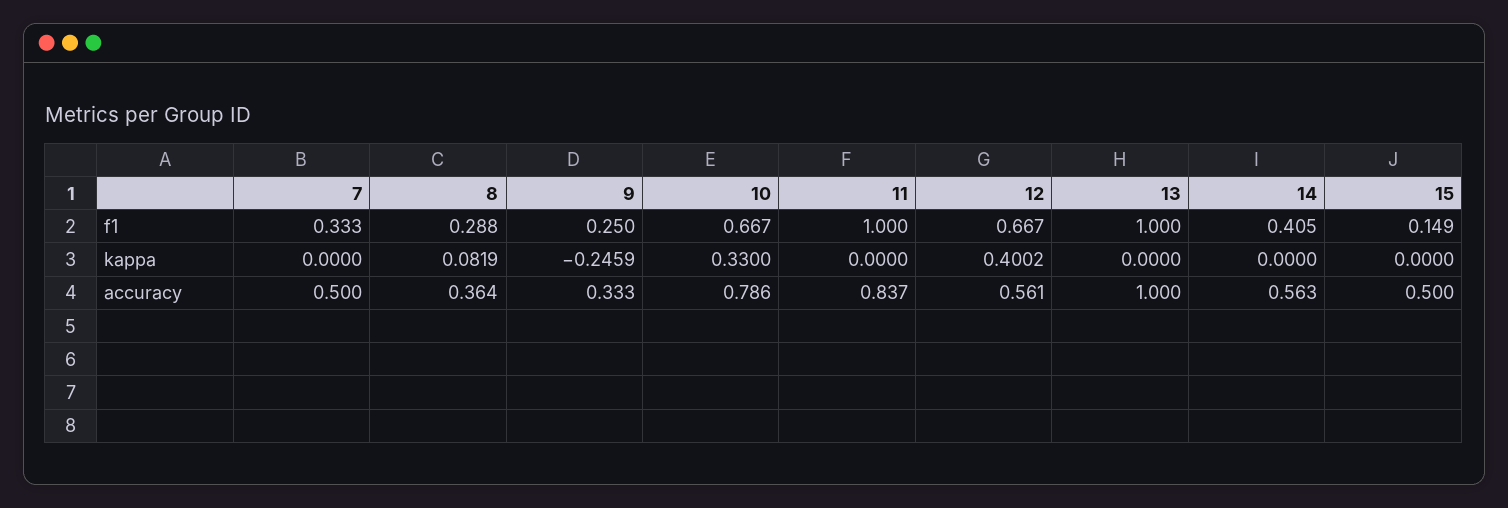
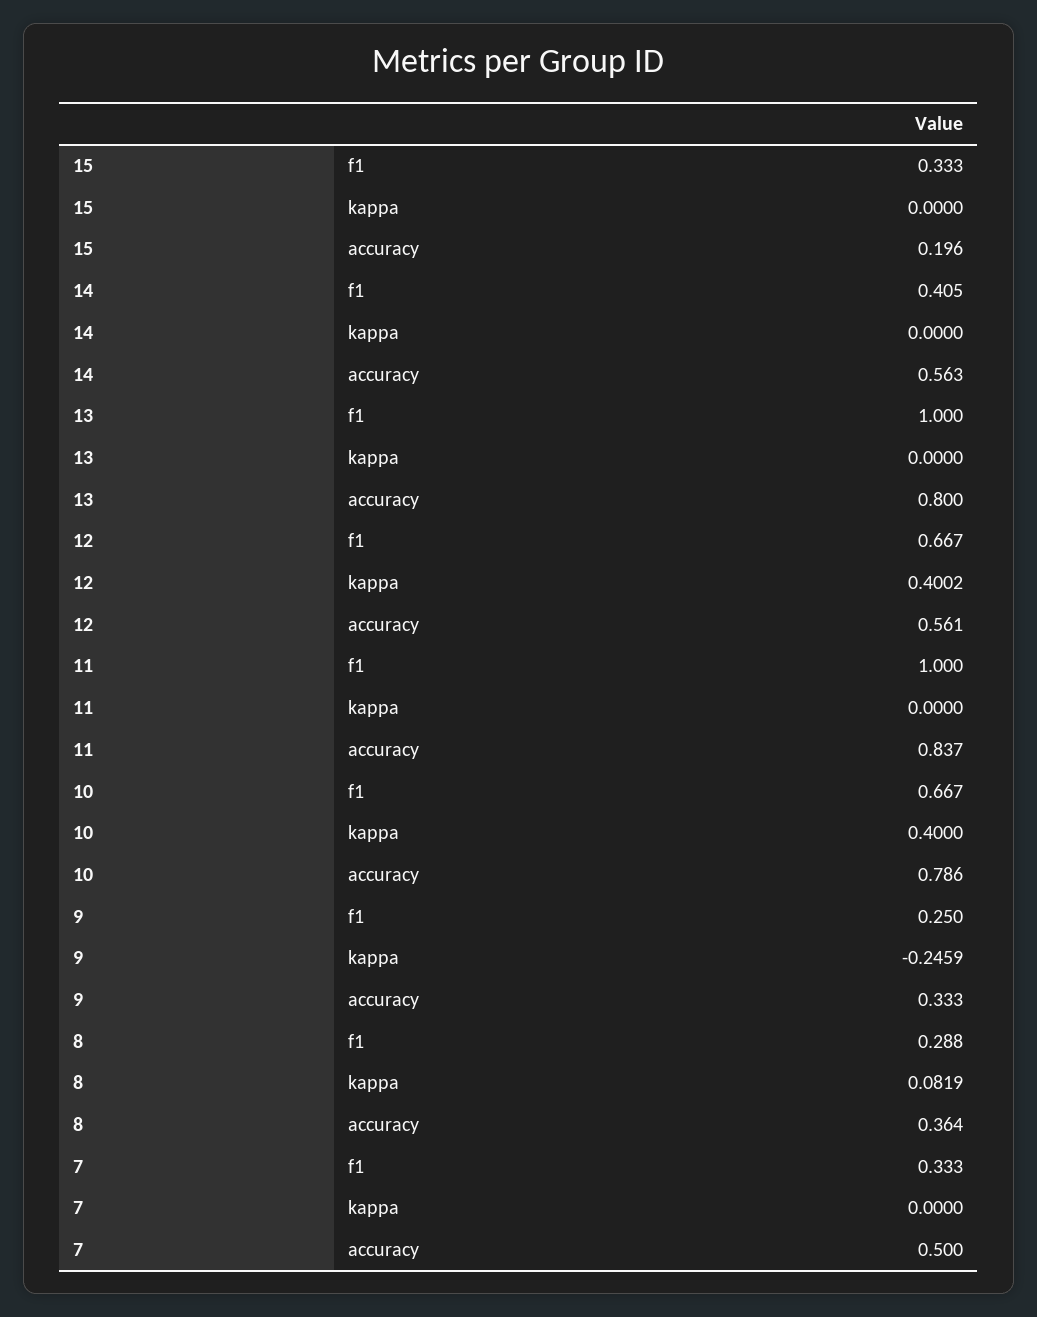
  {
    "7": {
      "f1": 0.333,
      "kappa": 0,
      "accuracy": 0.5
    },
    "8": {
      "f1": 0.288,
      "kappa": 0.0819,
      "accuracy": 0.364
    },
    "9": {
      "f1": 0.25,
      "kappa": -0.2459,
      "accuracy": 0.333
    },
    "10": {
      "f1": 0.667,
-     "kappa": 0.33,
+     "kappa": 0.4,
      "accuracy": 0.786
    },
    "11": {
      "f1": 1,
      "kappa": 0,
      "accuracy": 0.837
    },
    "12": {
      "f1": 0.667,
      "kappa": 0.4002,
      "accuracy": 0.561
    },
    "13": {
      "f1": 1,
      "kappa": 0,
-     "accuracy": 1
+     "accuracy": 0.8
    },
    "14": {
      "f1": 0.405,
      "kappa": 0,
      "accuracy": 0.563
    },
    "15": {
-     "f1": 0.149,
+     "f1": 0.333,
      "kappa": 0,
-     "accuracy": 0.5
+     "accuracy": 0.196
    }
  }

